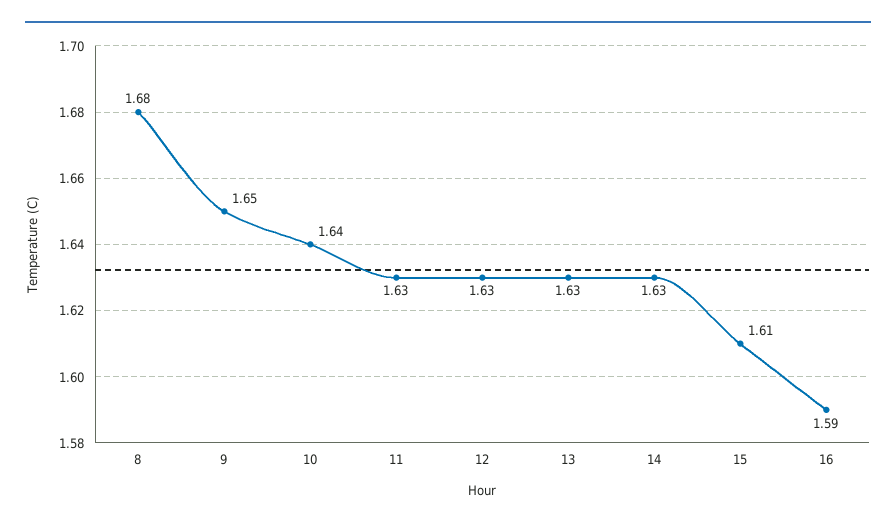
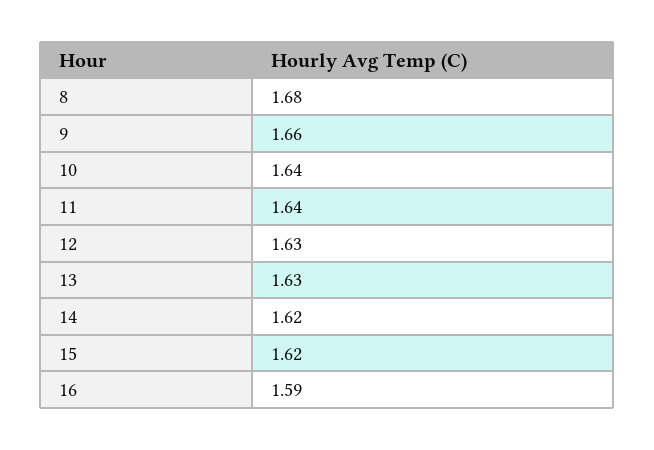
  {
    "8": 1.68,
-   "9": 1.65,
+   "9": 1.66,
    "10": 1.64,
-   "11": 1.63,
+   "11": 1.64,
    "12": 1.63,
    "13": 1.63,
-   "14": 1.63,
+   "14": 1.62,
-   "15": 1.61,
+   "15": 1.62,
    "16": 1.59
  }

